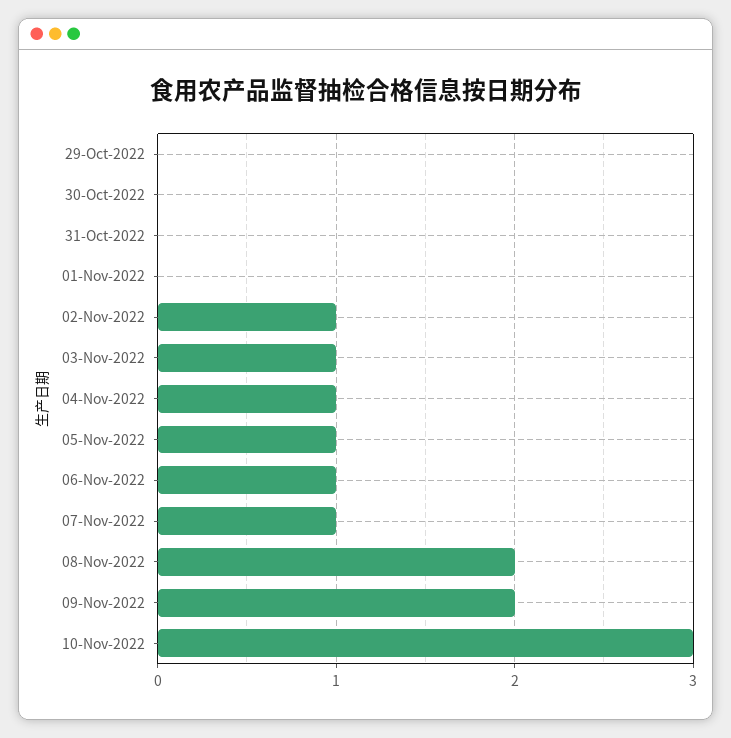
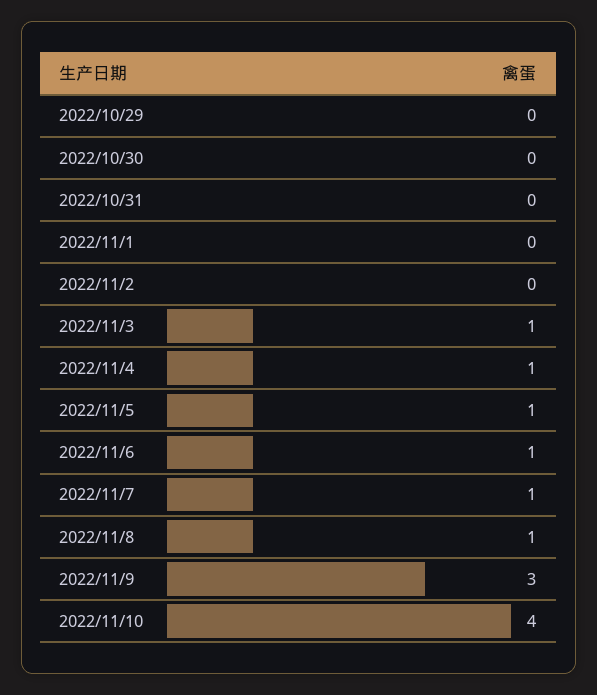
  {
    "29-Oct-2022": 0,
    "30-Oct-2022": 0,
    "31-Oct-2022": 0,
    "01-Nov-2022": 0,
-   "02-Nov-2022": 1,
+   "02-Nov-2022": 0,
    "03-Nov-2022": 1,
    "04-Nov-2022": 1,
    "05-Nov-2022": 1,
    "06-Nov-2022": 1,
    "07-Nov-2022": 1,
-   "08-Nov-2022": 2,
+   "08-Nov-2022": 1,
-   "09-Nov-2022": 2,
+   "09-Nov-2022": 3,
-   "10-Nov-2022": 3
+   "10-Nov-2022": 4
  }

